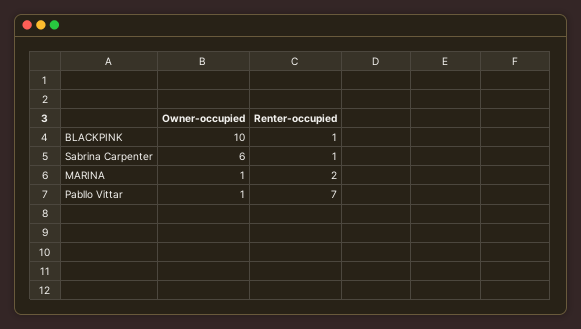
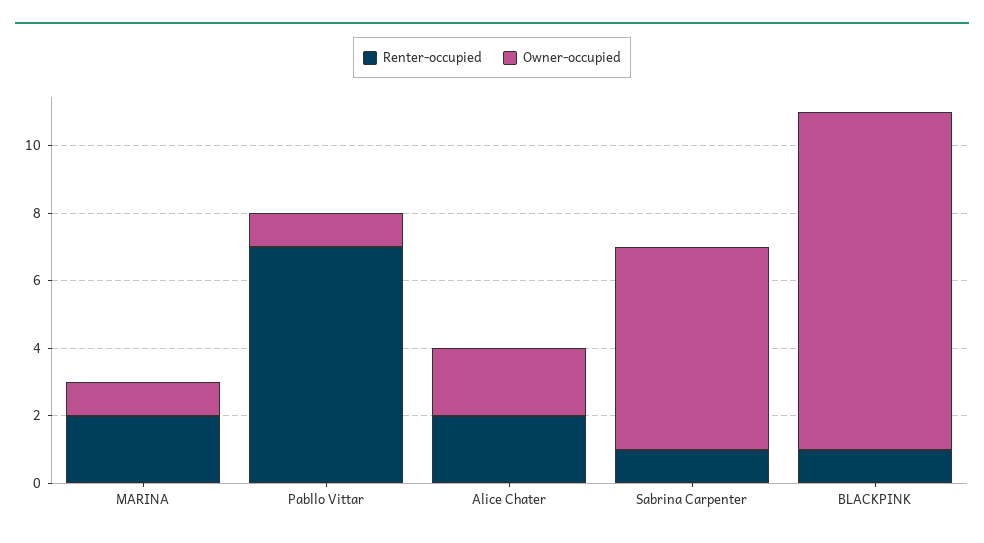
  {
    "Owner-occupied": {
      "BLACKPINK": 10,
      "Sabrina Carpenter": 6,
      "MARINA": 1,
-     "Pabllo Vittar": 1
+     "Pabllo Vittar": 1,
+     "Alice Chater": 2
    },
    "Renter-occupied": {
      "BLACKPINK": 1,
      "Sabrina Carpenter": 1,
      "MARINA": 2,
-     "Pabllo Vittar": 7
+     "Pabllo Vittar": 7,
+     "Alice Chater": 2
    }
  }

